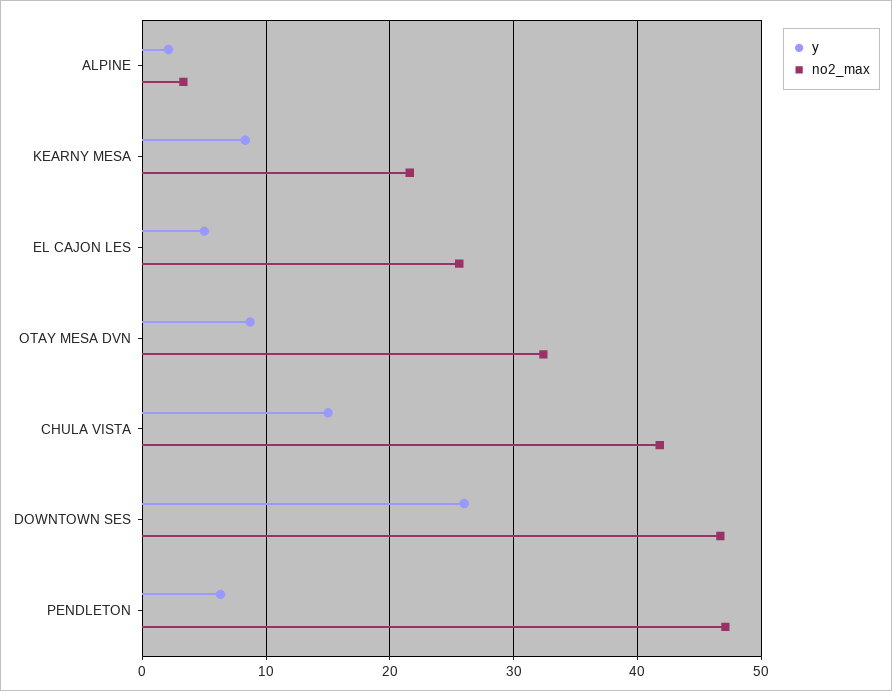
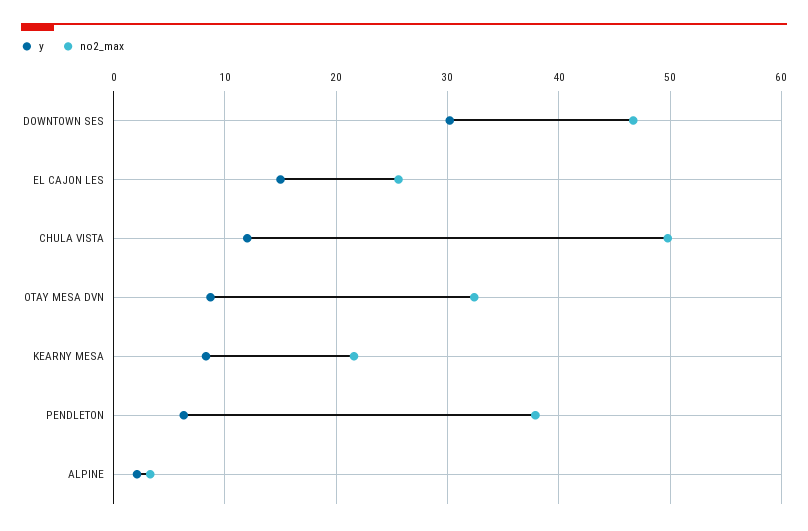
  {
    "y": {
      "ALPINE": 2,
      "KEARNY MESA": 8,
-     "EL CAJON LES": 5,
+     "EL CAJON LES": 15,
      "OTAY MESA DVN": 9,
-     "CHULA VISTA": 15,
+     "CHULA VISTA": 12,
-     "DOWNTOWN SES": 26,
+     "DOWNTOWN SES": 30,
      "PENDLETON": 6
    },
    "no2_max": {
      "ALPINE": 3,
      "KEARNY MESA": 22,
      "EL CAJON LES": 26,
      "OTAY MESA DVN": 32,
-     "CHULA VISTA": 42,
+     "CHULA VISTA": 50,
      "DOWNTOWN SES": 47,
-     "PENDLETON": 47
+     "PENDLETON": 38
    }
  }

